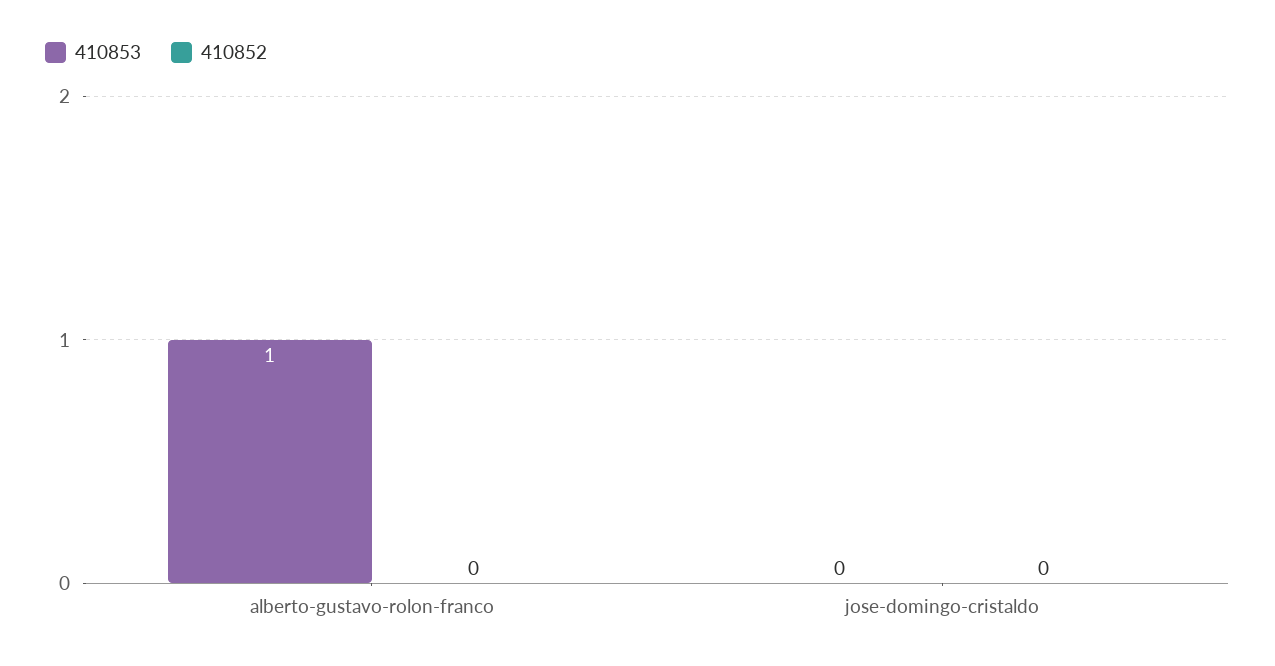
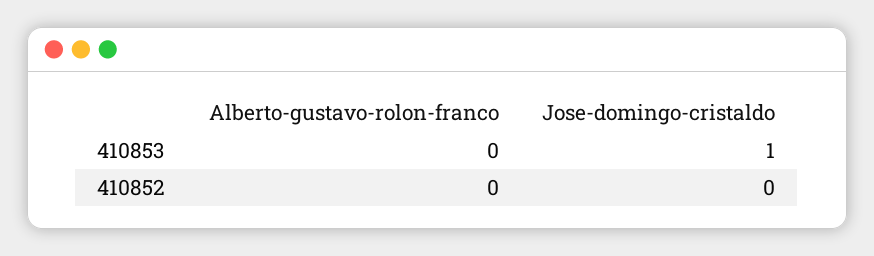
  {
    "410853": {
-     "alberto-gustavo-rolon-franco": 1,
+     "alberto-gustavo-rolon-franco": 0,
-     "jose-domingo-cristaldo": 0
+     "jose-domingo-cristaldo": 1
    },
    "410852": {
      "alberto-gustavo-rolon-franco": 0,
      "jose-domingo-cristaldo": 0
    }
  }

